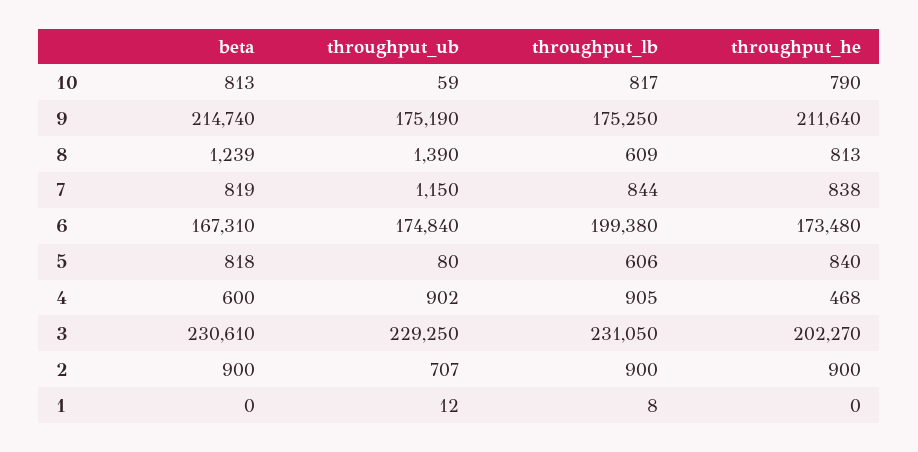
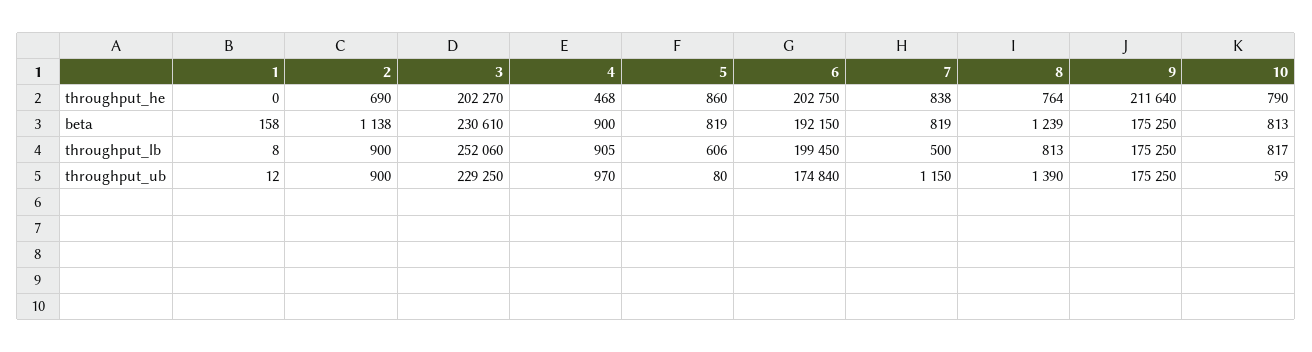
  {
    "beta": {
      "10": 813,
-     "9": 214740,
+     "9": 175250,
      "8": 1239,
      "7": 819,
-     "6": 167310,
+     "6": 192150,
-     "5": 818,
+     "5": 819,
-     "4": 600,
+     "4": 900,
      "3": 230610,
-     "2": 900,
+     "2": 1138,
-     "1": 0
+     "1": 158
    },
    "throughput_ub": {
      "10": 59,
-     "9": 175190,
+     "9": 175250,
      "8": 1390,
      "7": 1150,
      "6": 174840,
      "5": 80,
-     "4": 902,
+     "4": 970,
      "3": 229250,
-     "2": 707,
+     "2": 900,
      "1": 12
    },
    "throughput_lb": {
      "10": 817,
      "9": 175250,
-     "8": 609,
+     "8": 813,
-     "7": 844,
+     "7": 500,
-     "6": 199380,
+     "6": 199450,
      "5": 606,
      "4": 905,
-     "3": 231050,
+     "3": 252060,
      "2": 900,
      "1": 8
    },
    "throughput_he": {
      "10": 790,
      "9": 211640,
-     "8": 813,
+     "8": 764,
      "7": 838,
-     "6": 173480,
+     "6": 202750,
-     "5": 840,
+     "5": 860,
      "4": 468,
      "3": 202270,
-     "2": 900,
+     "2": 690,
      "1": 0
    }
  }

